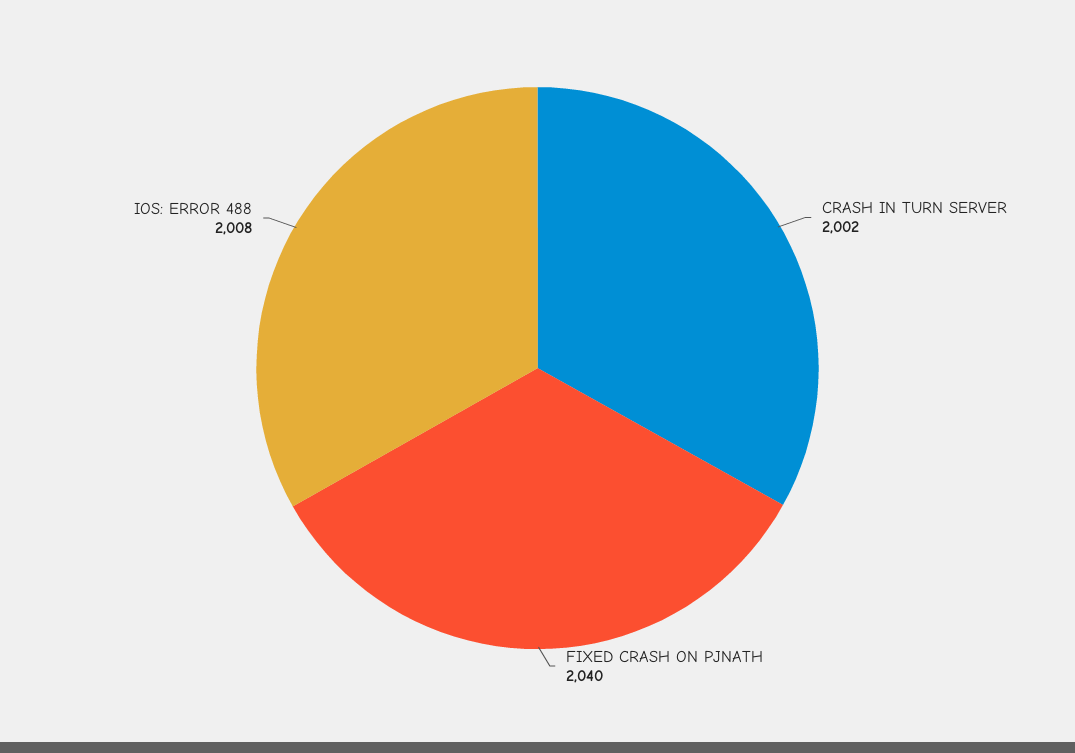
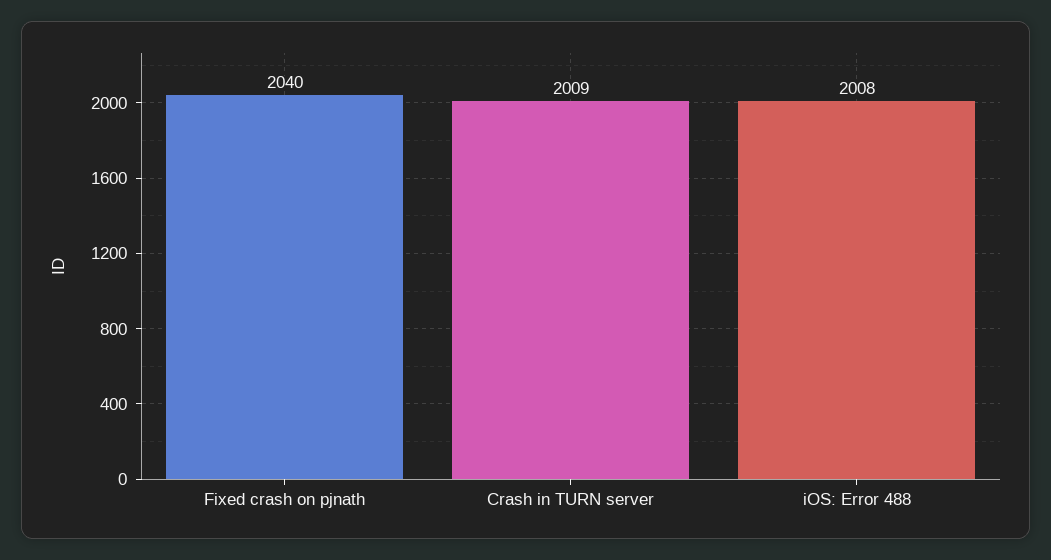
  {
-   "CRASH IN TURN SERVER": 2002,
+   "CRASH IN TURN SERVER": 2009,
    "FIXED CRASH ON PJNATH": 2040,
    "IOS: ERROR 488": 2008
  }

